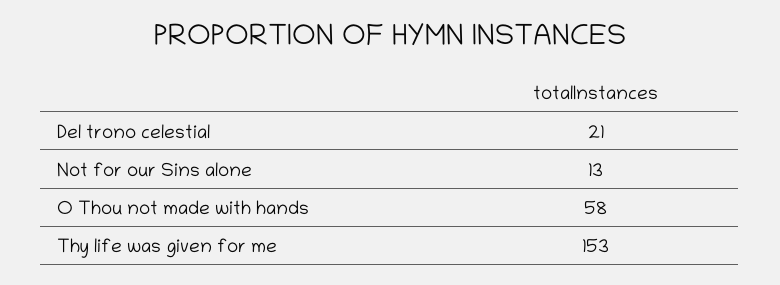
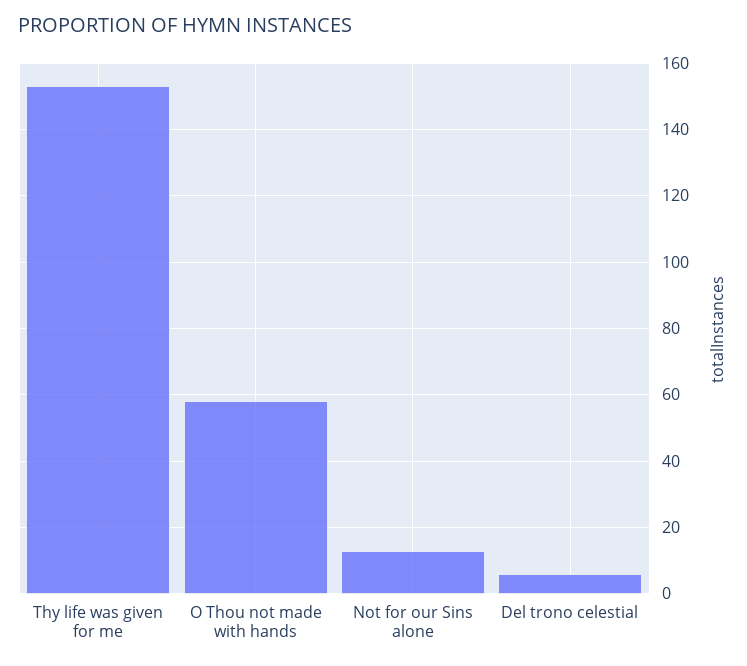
  {
-   "Del trono celestial": 21,
+   "Del trono celestial": 5,
    "Not for our Sins alone": 13,
    "O Thou not made with hands": 58,
    "Thy life was given for me": 153
  }

